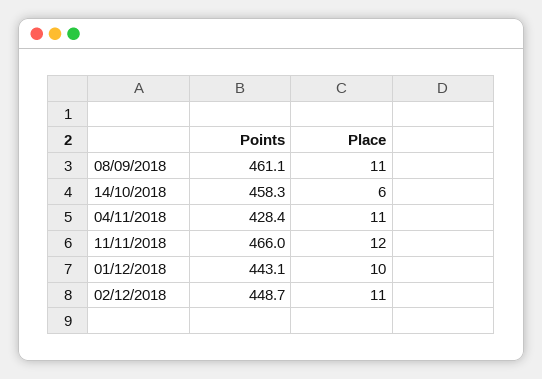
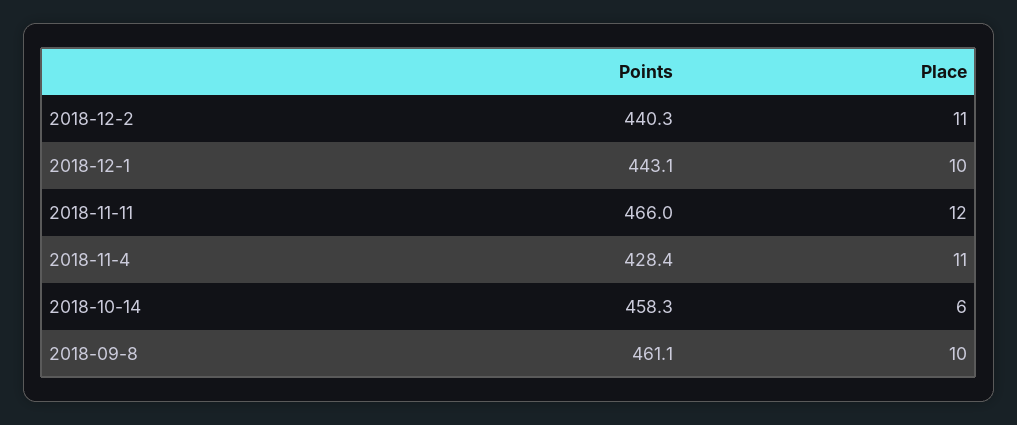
  {
    "Points": {
      "08/09/2018": 461.1,
      "14/10/2018": 458.3,
      "04/11/2018": 428.4,
      "11/11/2018": 466,
      "01/12/2018": 443.1,
-     "02/12/2018": 448.7
+     "02/12/2018": 440.3
    },
    "Place": {
-     "08/09/2018": 11,
+     "08/09/2018": 10,
      "14/10/2018": 6,
      "04/11/2018": 11,
      "11/11/2018": 12,
      "01/12/2018": 10,
      "02/12/2018": 11
    }
  }

